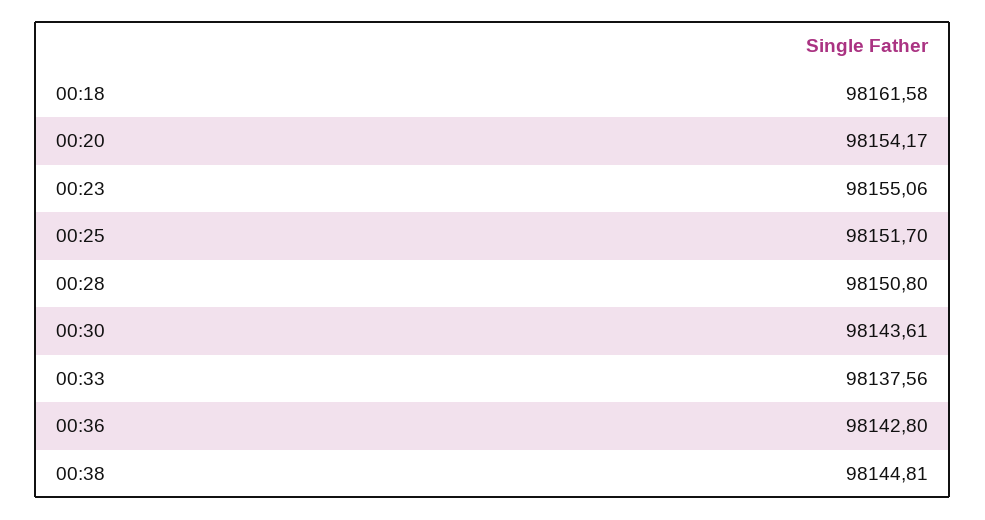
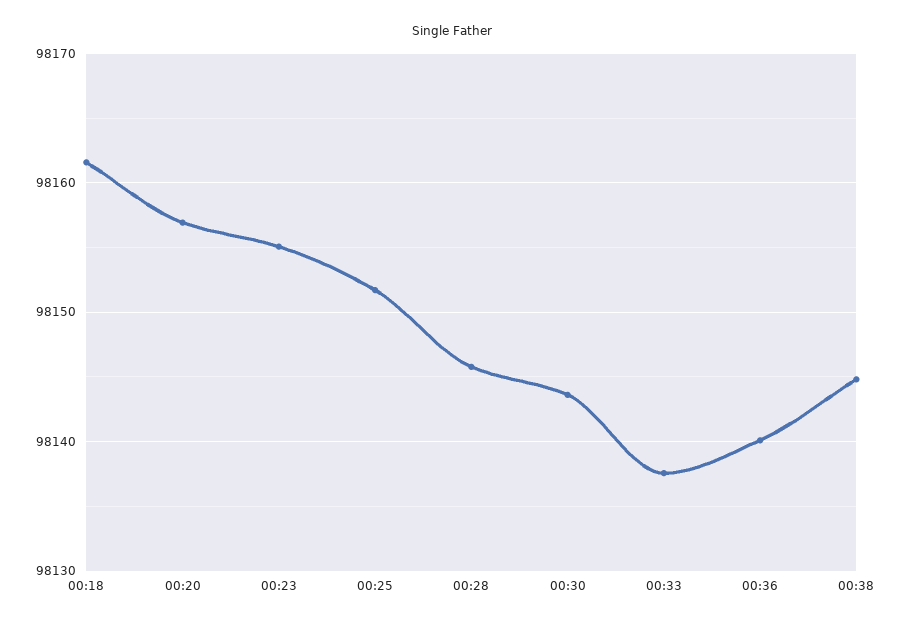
  {
    "00:18": 98161.58,
-   "00:20": 98154.17,
+   "00:20": 98157,
    "00:23": 98155.06,
    "00:25": 98151.7,
-   "00:28": 98150.8,
+   "00:28": 98146,
    "00:30": 98143.61,
    "00:33": 98137.56,
-   "00:36": 98142.8,
+   "00:36": 98140,
    "00:38": 98144.81
  }

